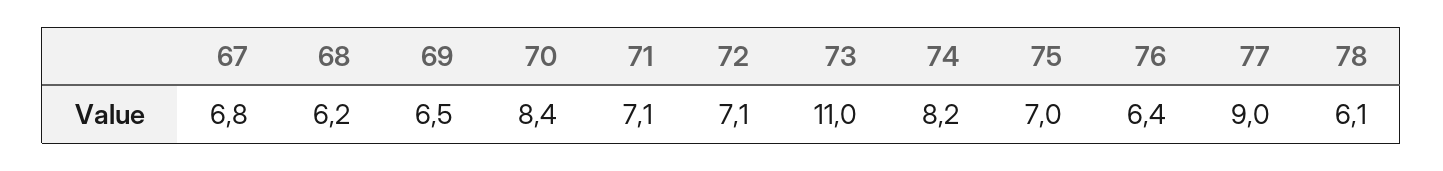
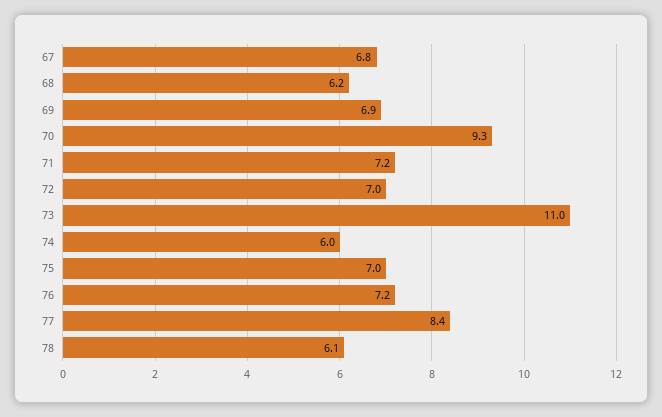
  {
    "67": 6.8,
    "68": 6.2,
-   "69": 6.5,
+   "69": 6.9,
-   "70": 8.4,
+   "70": 9.3,
-   "71": 7.1,
+   "71": 7.2,
-   "72": 7.1,
+   "72": 7,
    "73": 11,
-   "74": 8.2,
+   "74": 6,
    "75": 7,
-   "76": 6.4,
+   "76": 7.2,
-   "77": 9,
+   "77": 8.4,
    "78": 6.1
  }

